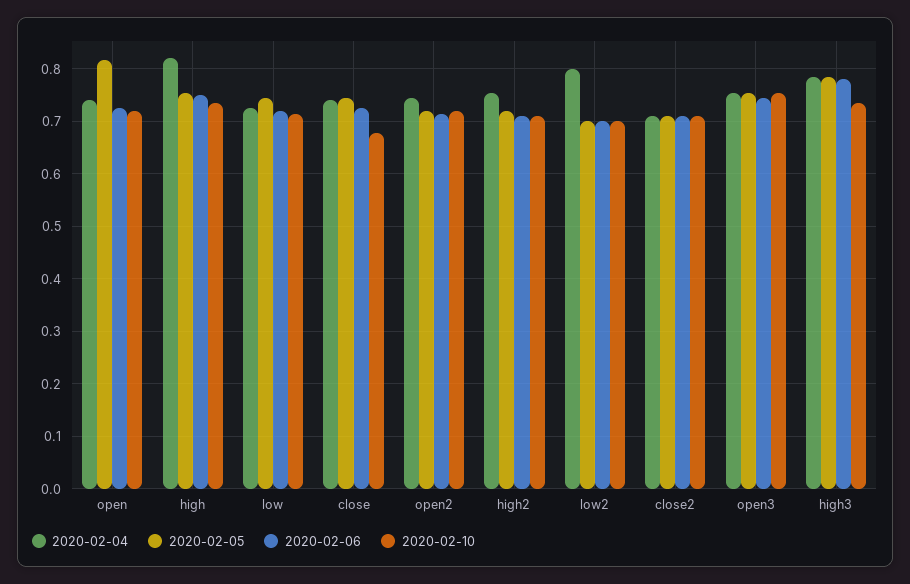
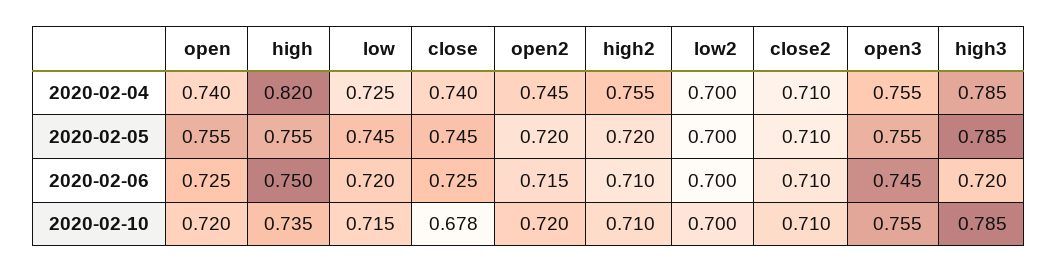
  {
    "2020-02-04": {
      "open": 0.74,
      "high": 0.82,
      "low": 0.725,
      "close": 0.74,
      "open2": 0.745,
      "high2": 0.755,
-     "low2": 0.8,
+     "low2": 0.7,
      "close2": 0.71,
      "open3": 0.755,
      "high3": 0.785
    },
    "2020-02-05": {
-     "open": 0.82,
+     "open": 0.755,
      "high": 0.755,
      "low": 0.745,
      "close": 0.745,
      "open2": 0.72,
      "high2": 0.72,
      "low2": 0.7,
      "close2": 0.71,
      "open3": 0.755,
      "high3": 0.785
    },
    "2020-02-06": {
      "open": 0.725,
      "high": 0.75,
      "low": 0.72,
      "close": 0.725,
      "open2": 0.715,
      "high2": 0.71,
      "low2": 0.7,
      "close2": 0.71,
      "open3": 0.745,
-     "high3": 0.78
+     "high3": 0.72
    },
    "2020-02-10": {
      "open": 0.72,
      "high": 0.735,
      "low": 0.715,
      "close": 0.678,
      "open2": 0.72,
      "high2": 0.71,
      "low2": 0.7,
      "close2": 0.71,
      "open3": 0.755,
-     "high3": 0.74
+     "high3": 0.785
    }
  }

